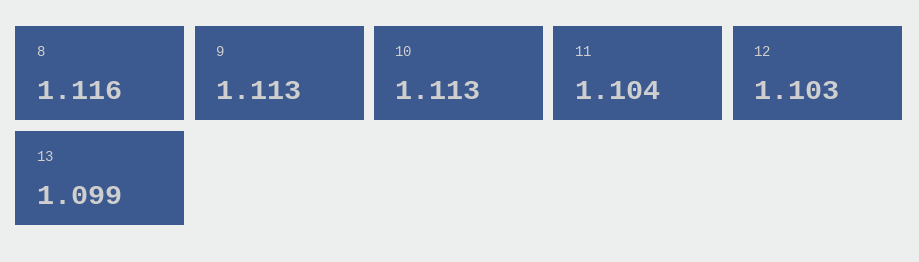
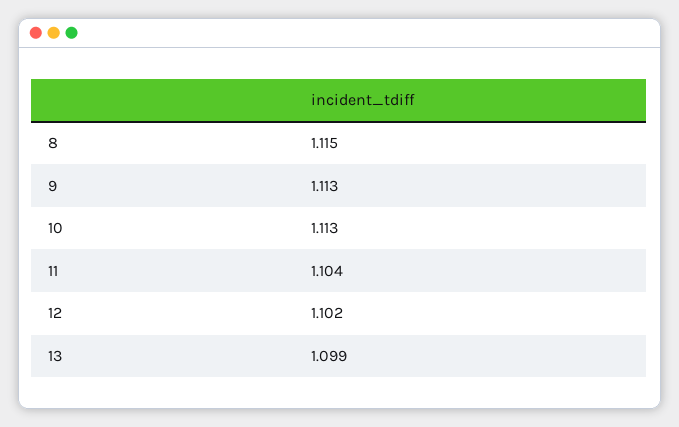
  {
-   "8": 1.116,
+   "8": 1.115,
    "9": 1.113,
    "10": 1.113,
    "11": 1.104,
-   "12": 1.103,
+   "12": 1.102,
    "13": 1.099
  }

